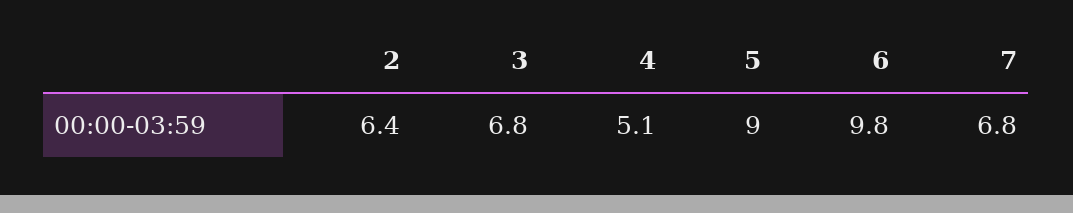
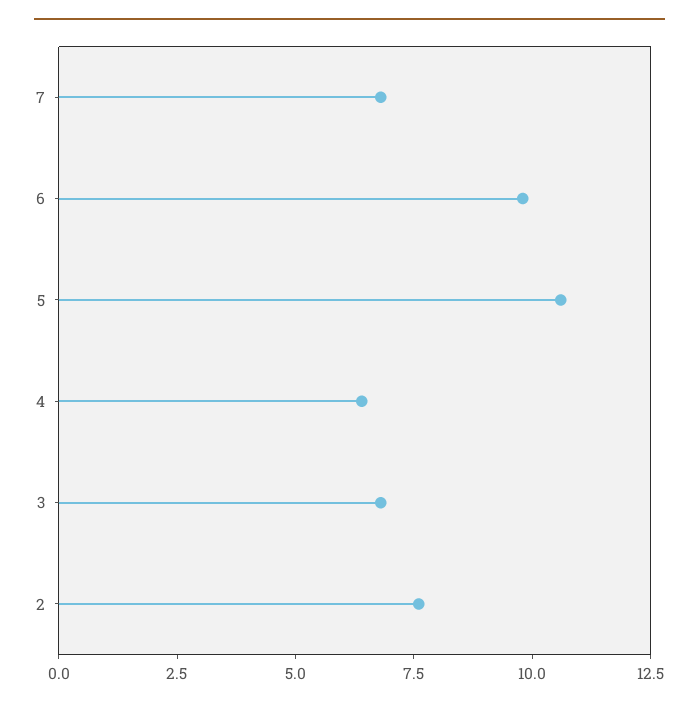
  {
-   "2": 6.4,
+   "2": 7.5,
    "3": 6.8,
-   "4": 5.1,
+   "4": 6.5,
-   "5": 9,
+   "5": 10.5,
    "6": 9.8,
    "7": 6.8
  }

